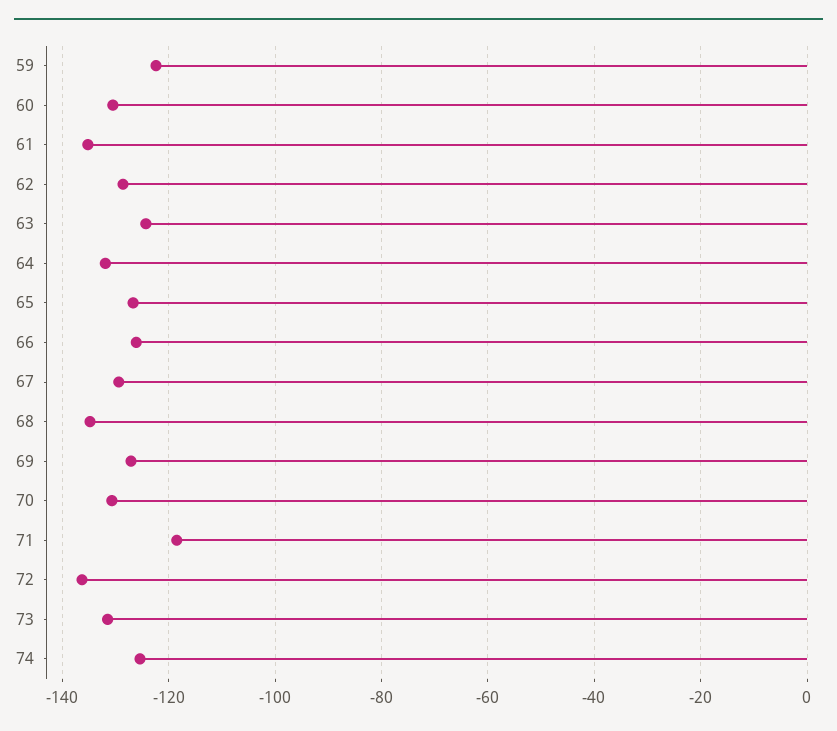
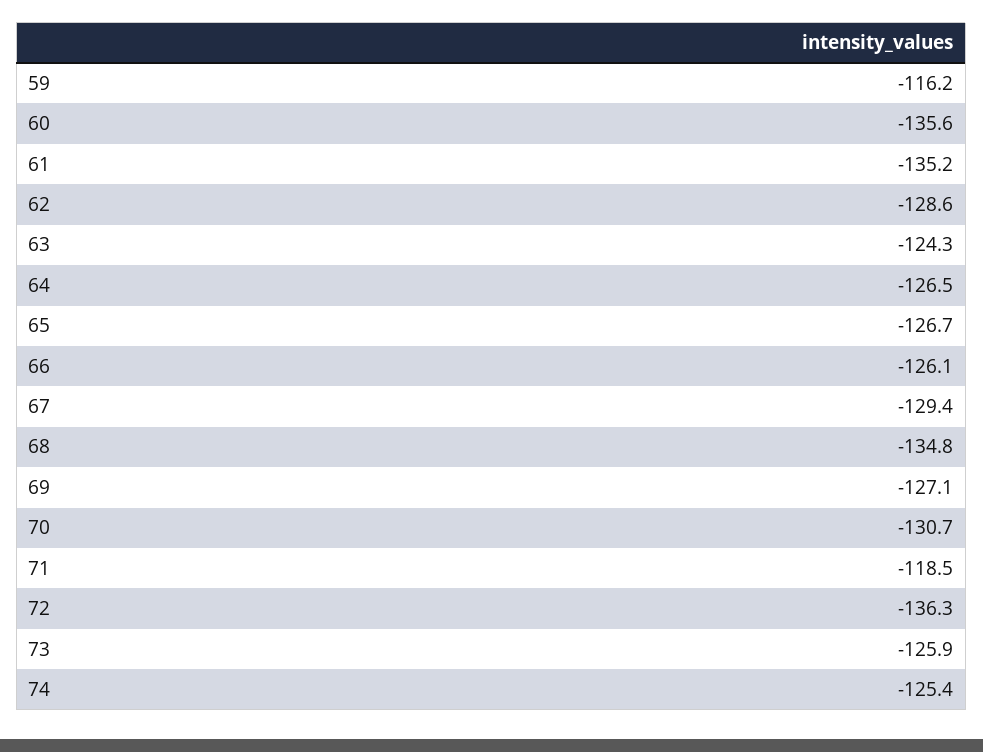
  {
-   "59": -122,
+   "59": -116.2,
-   "60": -130,
+   "60": -135.6,
    "61": -135.2,
    "62": -128.6,
    "63": -124.3,
-   "64": -132,
+   "64": -126.5,
    "65": -126.7,
    "66": -126.1,
    "67": -129.4,
    "68": -134.8,
    "69": -127.1,
    "70": -130.7,
    "71": -118.5,
    "72": -136.3,
-   "73": -132,
+   "73": -125.9,
    "74": -125.4
  }

